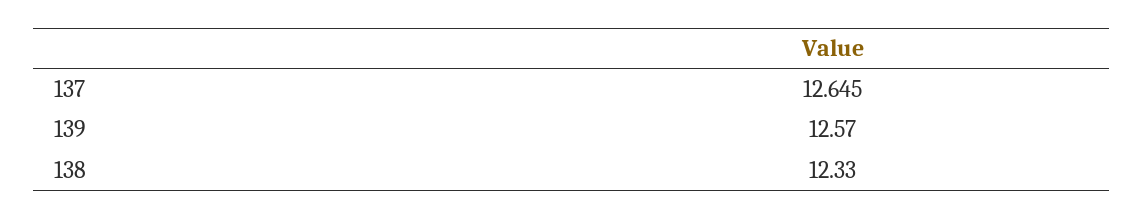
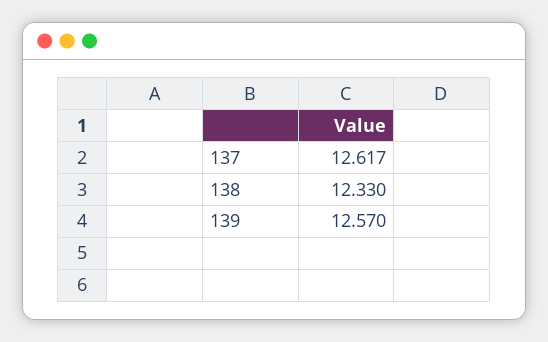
  {
-   "137": 12.645,
+   "137": 12.617,
    "139": 12.57,
    "138": 12.33
  }

